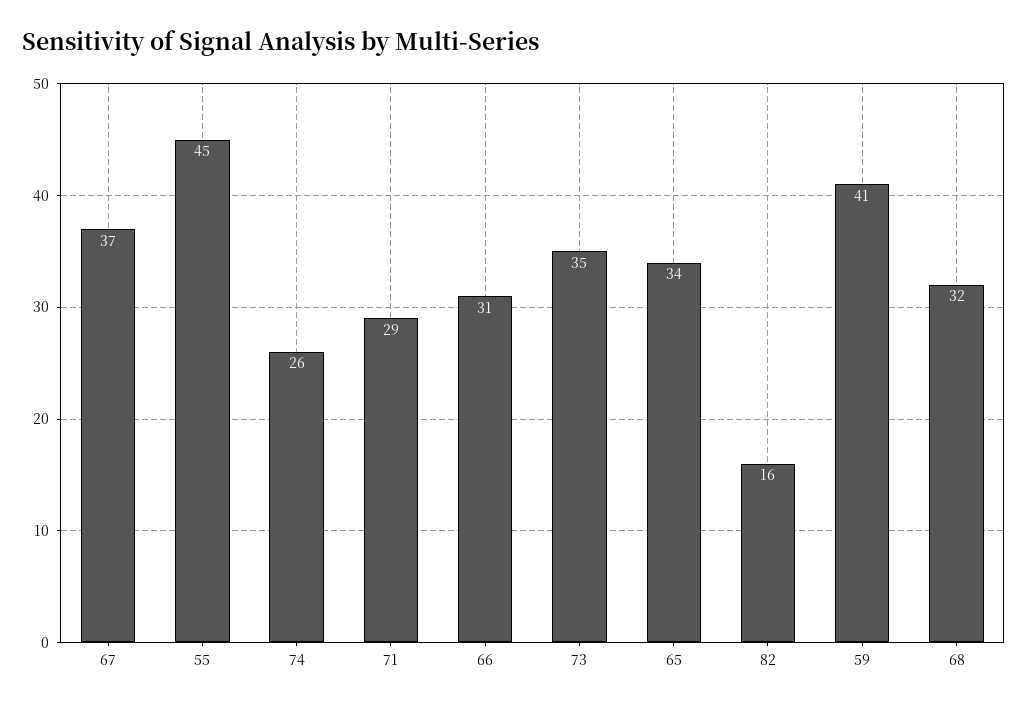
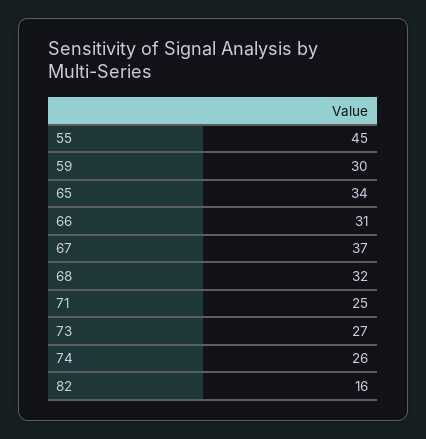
  {
    "67": 37,
    "55": 45,
    "74": 26,
-   "71": 29,
+   "71": 25,
    "66": 31,
-   "73": 35,
+   "73": 27,
    "65": 34,
    "82": 16,
-   "59": 41,
+   "59": 30,
    "68": 32
  }

